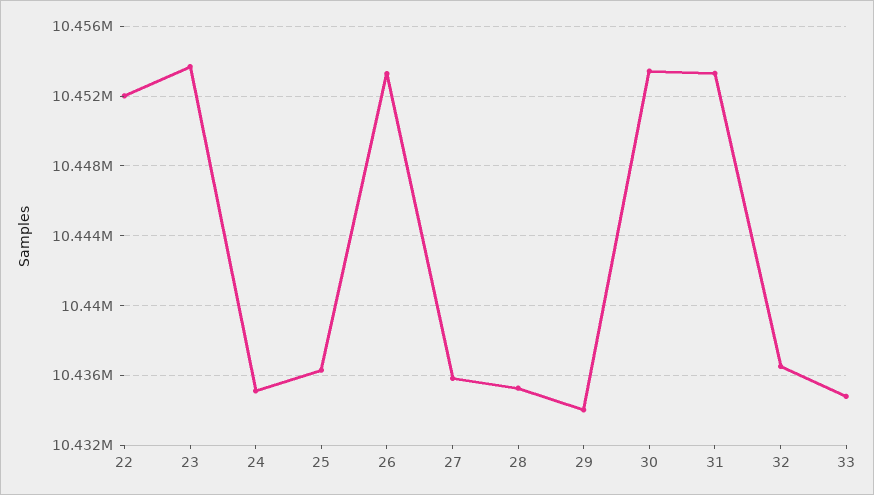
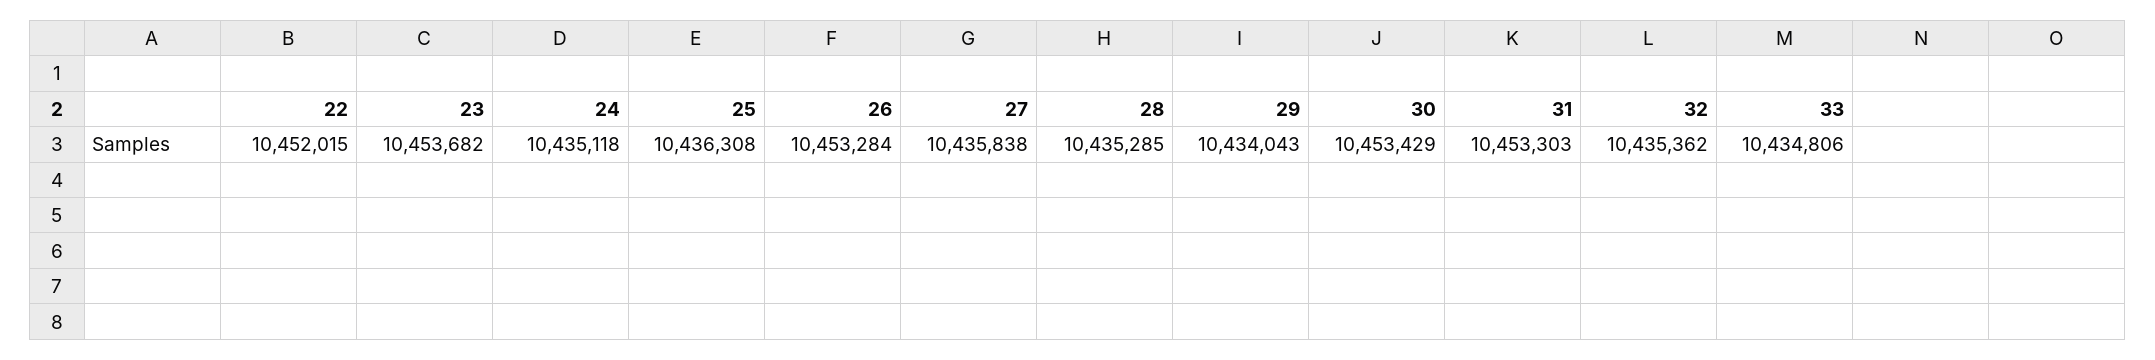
  {
    "22": 10452015,
    "23": 10453682,
    "24": 10435118,
    "25": 10436308,
    "26": 10453284,
    "27": 10435838,
    "28": 10435285,
    "29": 10434043,
    "30": 10453429,
    "31": 10453303,
-   "32": 10436500,
+   "32": 10435362,
    "33": 10434806
  }

